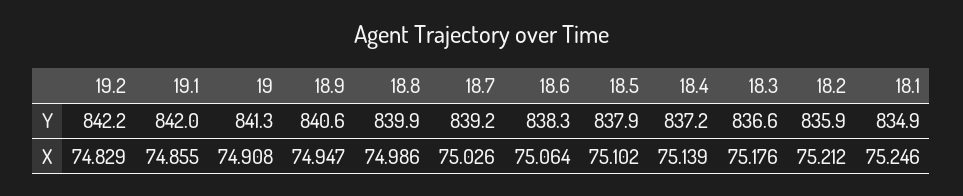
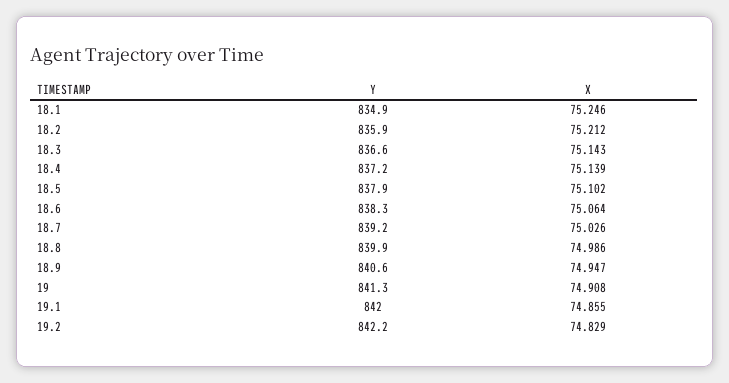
  {
    "19.2": {
      "Y": 842.2,
      "X": 74.829
    },
    "19.1": {
      "Y": 842,
      "X": 74.855
    },
    "19": {
      "Y": 841.3,
      "X": 74.908
    },
    "18.9": {
      "Y": 840.6,
      "X": 74.947
    },
    "18.8": {
      "Y": 839.9,
      "X": 74.986
    },
    "18.7": {
      "Y": 839.2,
      "X": 75.026
    },
    "18.6": {
      "Y": 838.3,
      "X": 75.064
    },
    "18.5": {
      "Y": 837.9,
      "X": 75.102
    },
    "18.4": {
      "Y": 837.2,
      "X": 75.139
    },
    "18.3": {
      "Y": 836.6,
-     "X": 75.176
+     "X": 75.143
    },
    "18.2": {
      "Y": 835.9,
      "X": 75.212
    },
    "18.1": {
      "Y": 834.9,
      "X": 75.246
    }
  }

